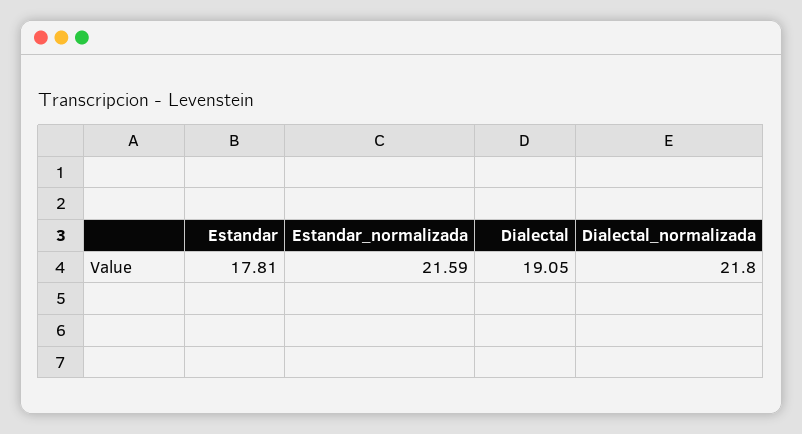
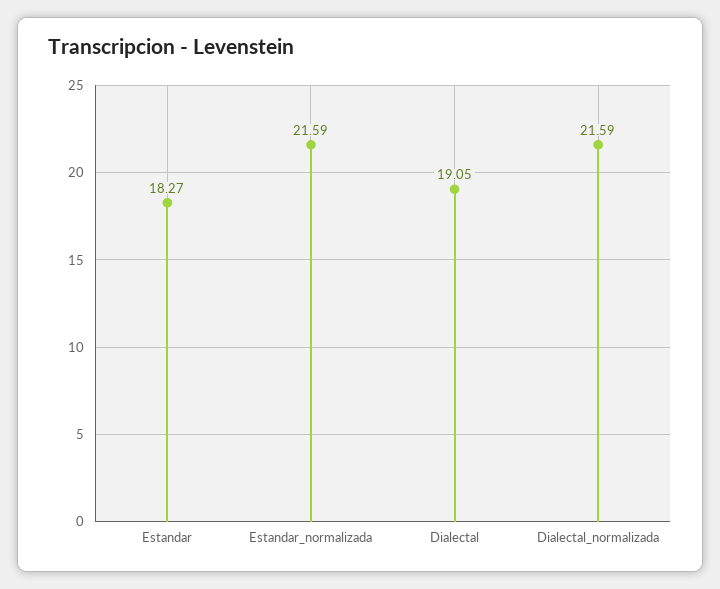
  {
-   "Estandar": 17.81,
+   "Estandar": 18.27,
    "Estandar_normalizada": 21.59,
    "Dialectal": 19.05,
-   "Dialectal_normalizada": 21.8
+   "Dialectal_normalizada": 21.59
  }

